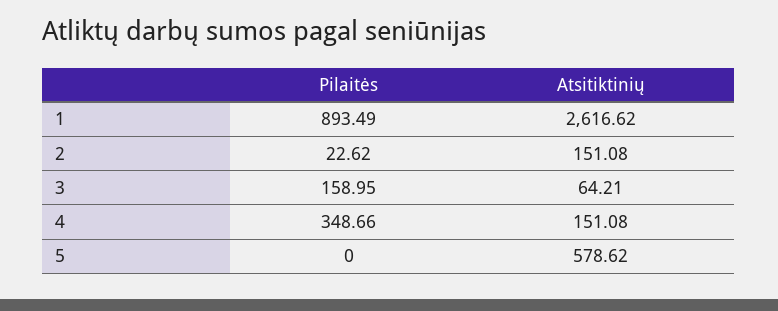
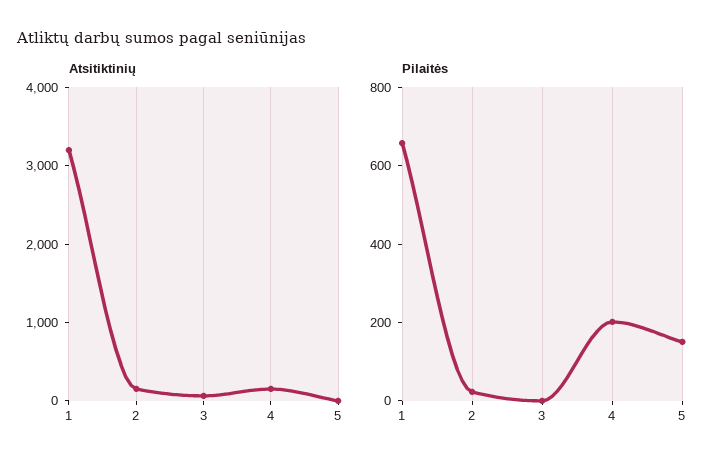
  {
    "Pilaitės": {
-     "1": 893.49,
+     "1": 650,
      "2": 22.62,
-     "3": 158.95,
+     "3": 0,
-     "4": 348.66,
+     "4": 200,
-     "5": 0
+     "5": 150
    },
    "Atsitiktinių": {
-     "1": 2616.62,
+     "1": 3200,
      "2": 151.08,
      "3": 64.21,
      "4": 151.08,
-     "5": 578.62
+     "5": 0
    }
  }

